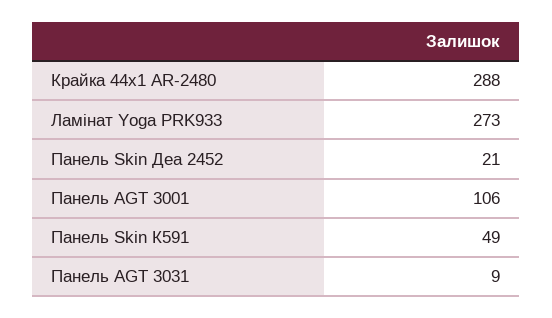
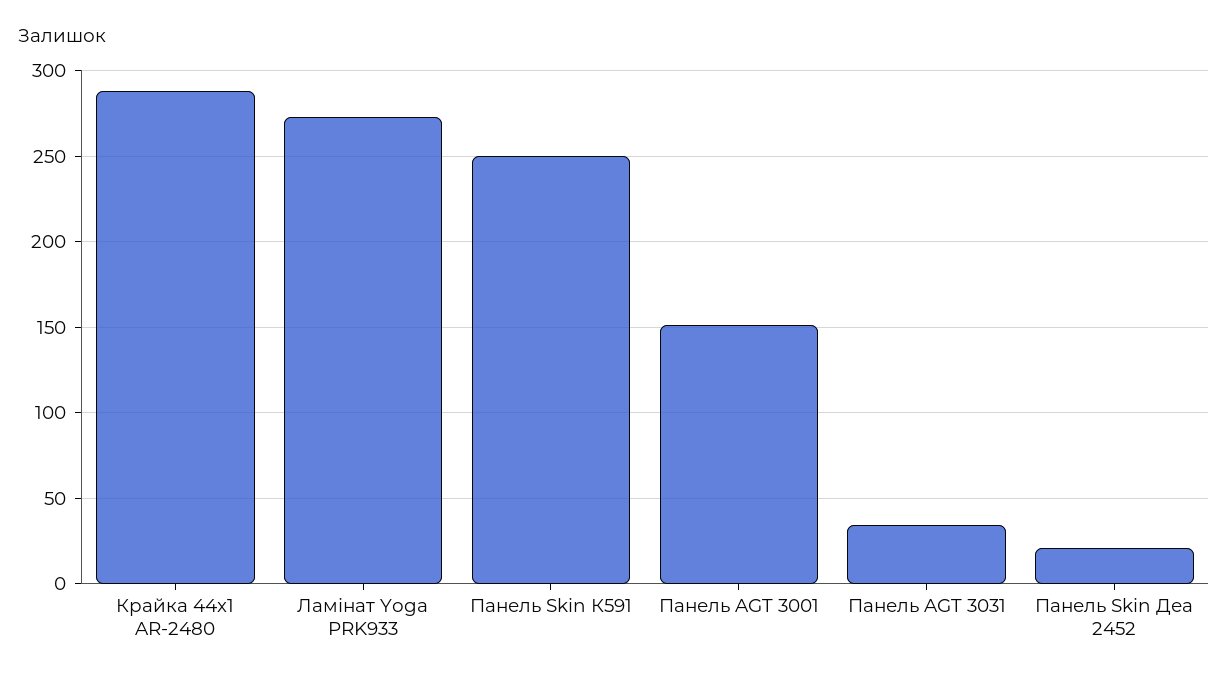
  {
    "Крайка 44x1 AR-2480": 288,
    "Ламінат Yoga PRK933": 273,
    "Панель Skin Деа 2452": 21,
-   "Панель AGT 3001": 106,
+   "Панель AGT 3001": 150,
-   "Панель Skin К591": 49,
+   "Панель Skin К591": 250,
-   "Панель AGT 3031": 9
+   "Панель AGT 3031": 35
  }

